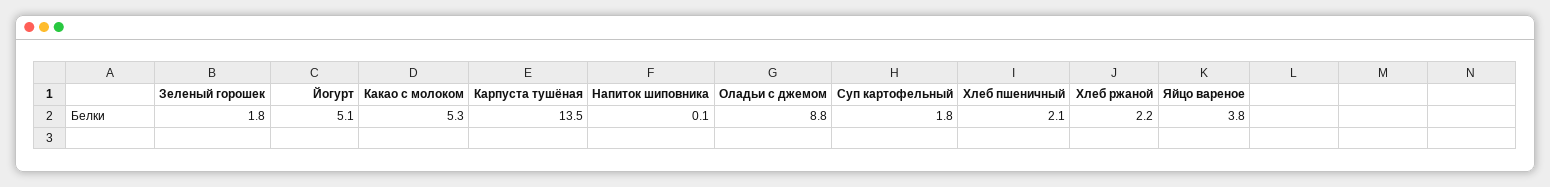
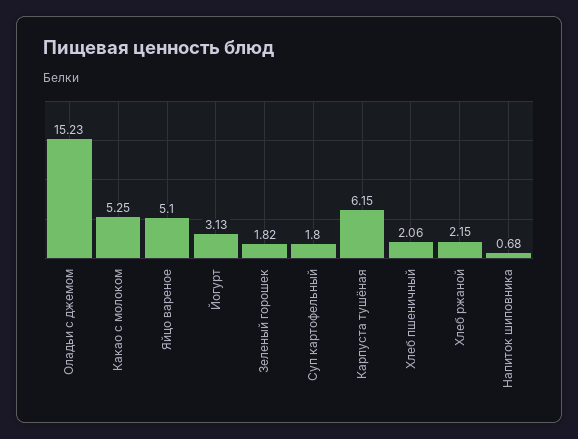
  {
    "Зеленый горошек": 1.82,
-   "Йогурт": 5.1,
+   "Йогурт": 3.13,
    "Какао с молоком": 5.25,
-   "Карпуста тушёная": 13.5,
+   "Карпуста тушёная": 6.15,
-   "Напиток шиповника": 0.1,
+   "Напиток шиповника": 0.68,
-   "Оладьи с джемом": 8.8,
+   "Оладьи с джемом": 15.23,
    "Суп картофельный": 1.8,
    "Хлеб пшеничный": 2.06,
    "Хлеб ржаной": 2.15,
-   "Яйцо вареное": 3.8
+   "Яйцо вареное": 5.1
  }

